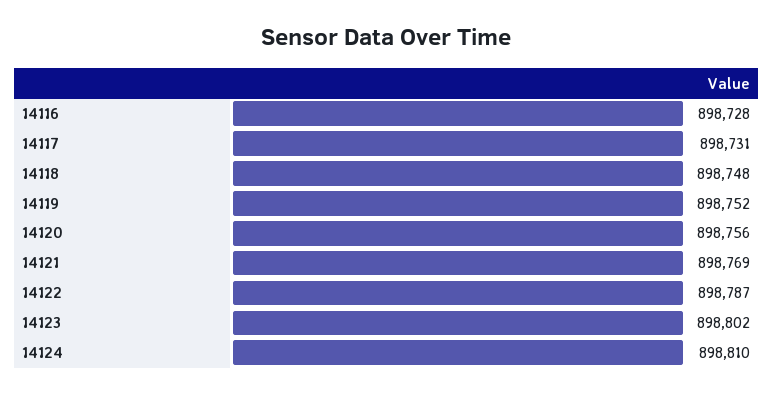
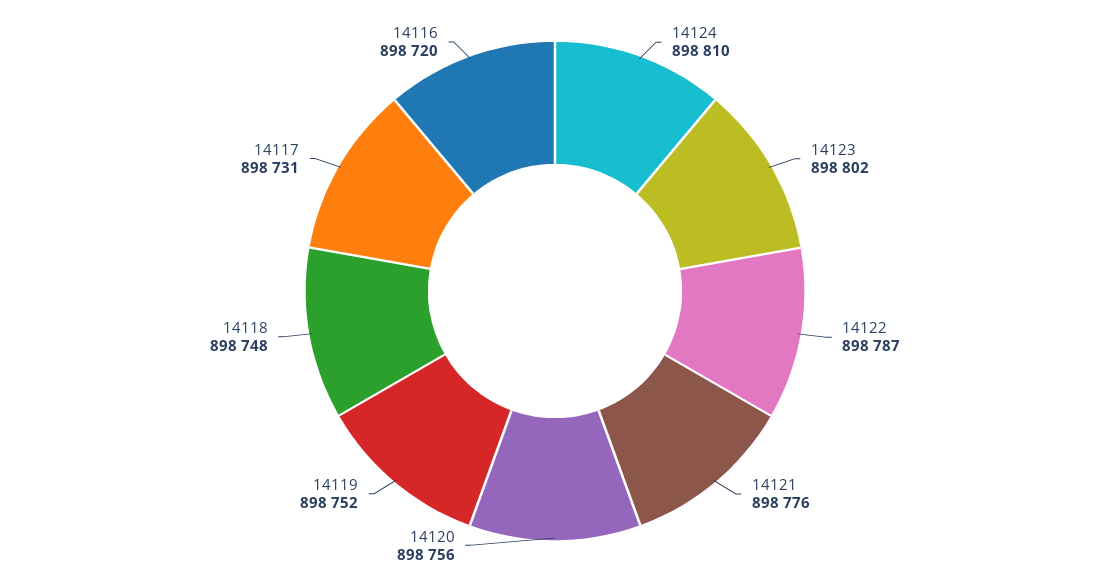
  {
-   "14116": 898728,
+   "14116": 898720,
    "14117": 898731,
    "14118": 898748,
    "14119": 898752,
    "14120": 898756,
-   "14121": 898769,
+   "14121": 898776,
    "14122": 898787,
    "14123": 898802,
    "14124": 898810
  }

